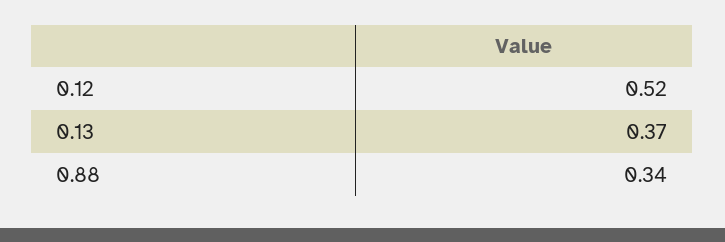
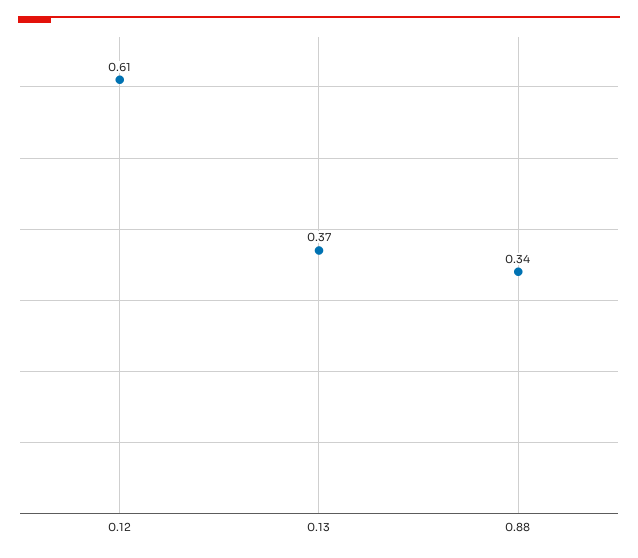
  {
-   "0.12": 0.52,
+   "0.12": 0.61,
    "0.13": 0.37,
    "0.88": 0.34
  }

